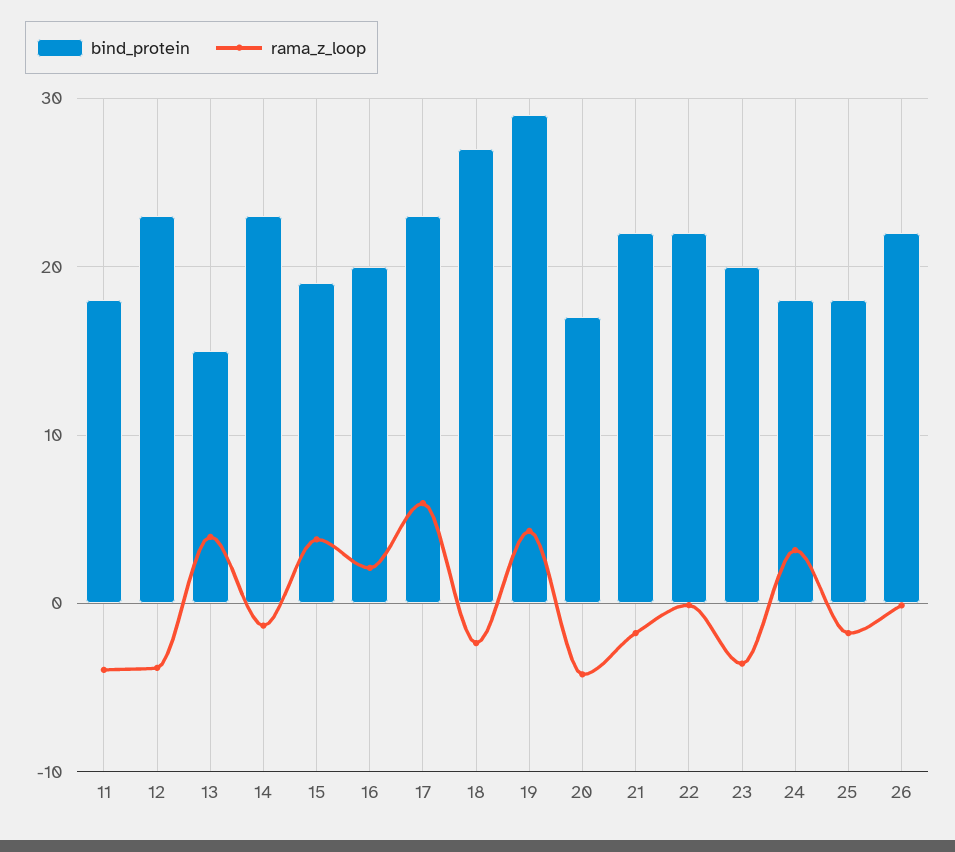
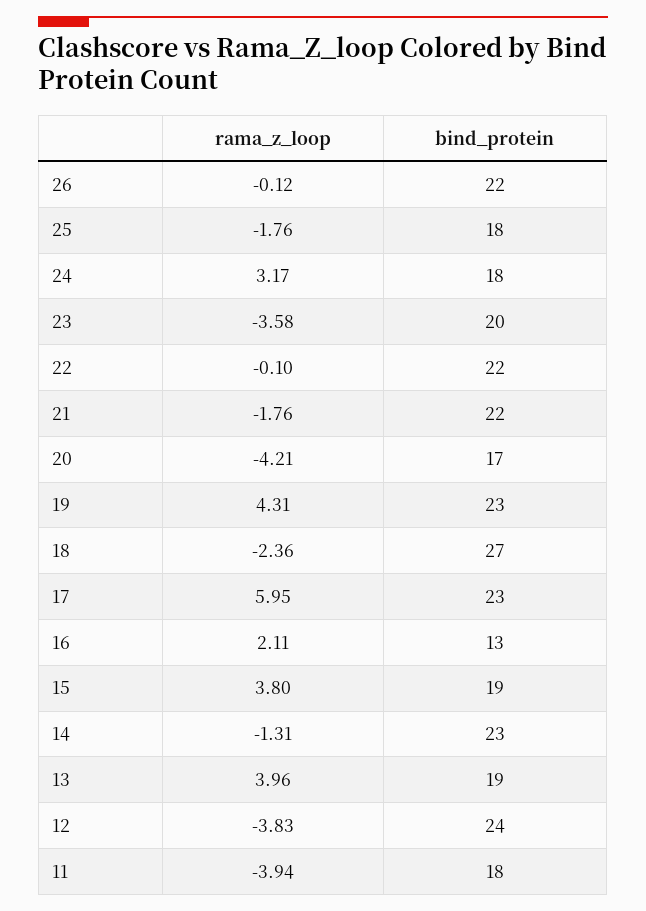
  {
    "bind_protein": {
      "11": 18,
-     "12": 23,
+     "12": 24,
-     "13": 15,
+     "13": 19,
      "14": 23,
      "15": 19,
-     "16": 20,
+     "16": 13,
      "17": 23,
      "18": 27,
-     "19": 29,
+     "19": 23,
      "20": 17,
      "21": 22,
      "22": 22,
      "23": 20,
      "24": 18,
      "25": 18,
      "26": 22
    },
    "rama_z_loop": {
      "11": -3.94,
      "12": -3.83,
      "13": 3.96,
      "14": -1.31,
      "15": 3.8,
      "16": 2.11,
      "17": 5.95,
      "18": -2.36,
      "19": 4.31,
      "20": -4.21,
      "21": -1.76,
      "22": -0.1,
      "23": -3.58,
      "24": 3.17,
      "25": -1.76,
      "26": -0.12
    }
  }

